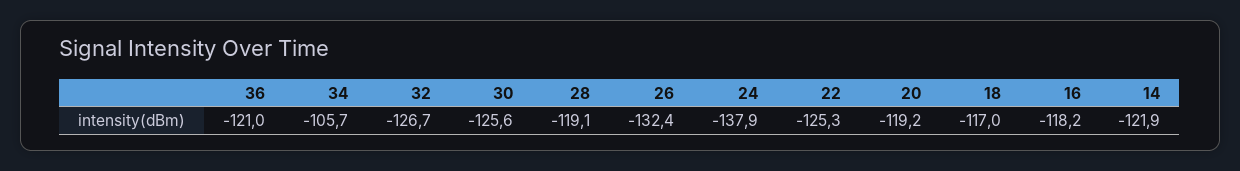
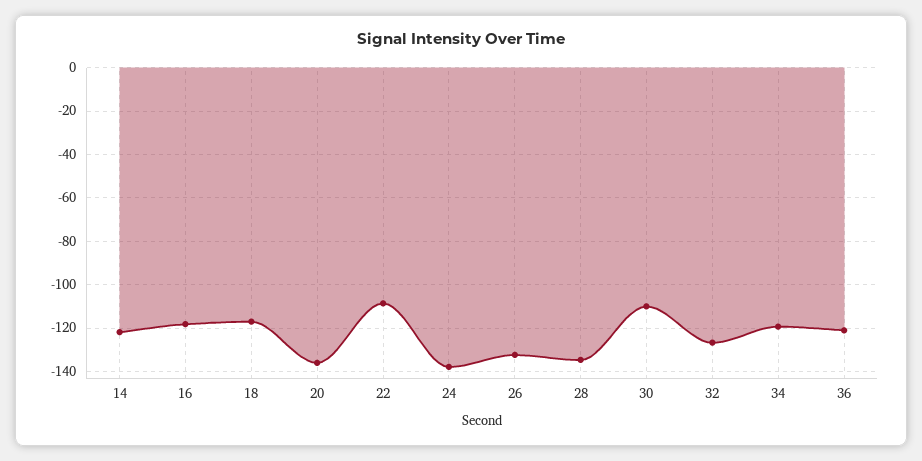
  {
    "36": -121,
-   "34": -105.7,
+   "34": -120,
    "32": -126.7,
-   "30": -125.6,
+   "30": -110,
-   "28": -119.1,
+   "28": -135,
    "26": -132.4,
    "24": -137.9,
-   "22": -125.3,
+   "22": -110,
-   "20": -119.2,
+   "20": -135,
    "18": -117,
    "16": -118.2,
    "14": -121.9
  }

